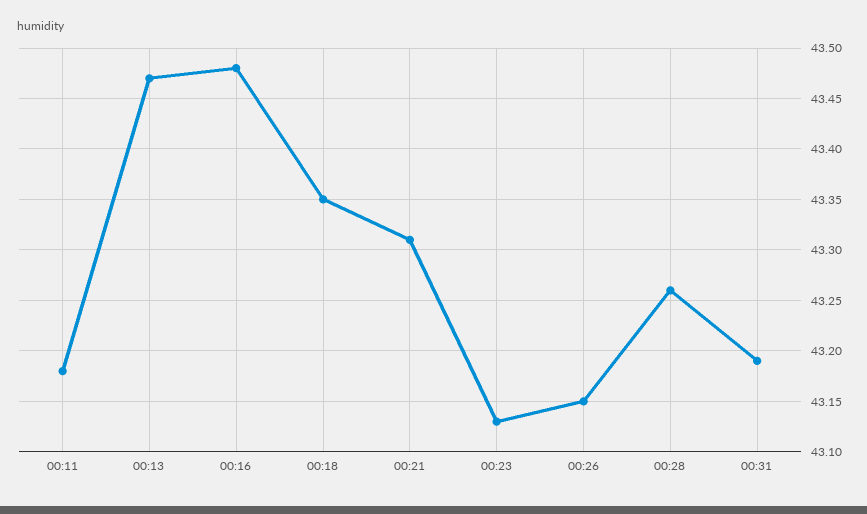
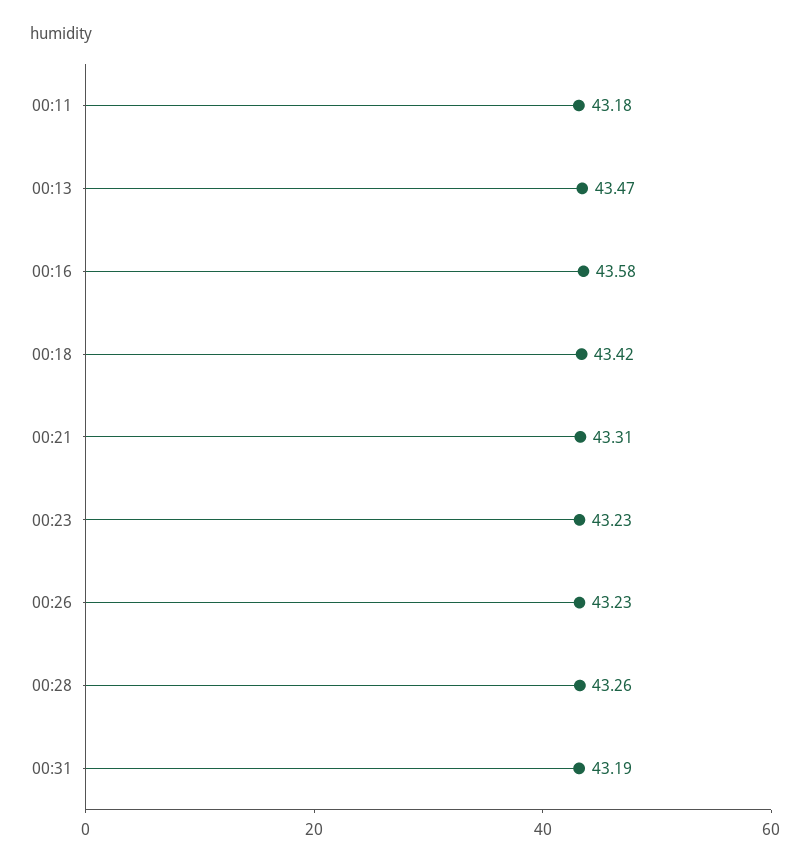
  {
    "00:11": 43.18,
    "00:13": 43.47,
-   "00:16": 43.48,
+   "00:16": 43.58,
-   "00:18": 43.35,
+   "00:18": 43.42,
    "00:21": 43.31,
-   "00:23": 43.13,
+   "00:23": 43.23,
-   "00:26": 43.15,
+   "00:26": 43.23,
    "00:28": 43.26,
    "00:31": 43.19
  }

